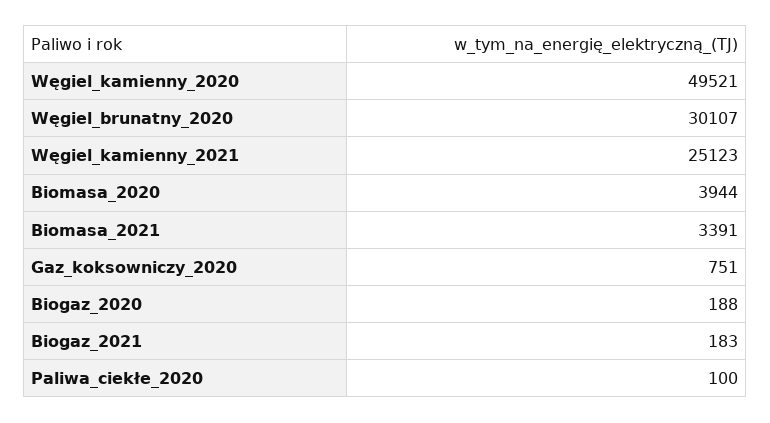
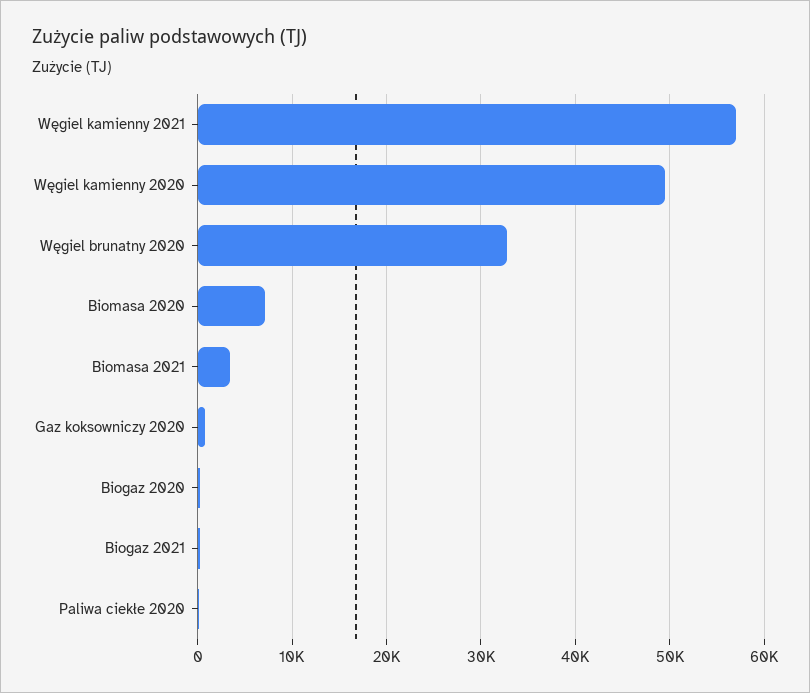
  {
    "Węgiel_kamienny_2020": 49521,
-   "Węgiel_brunatny_2020": 30107,
+   "Węgiel_brunatny_2020": 33000,
-   "Węgiel_kamienny_2021": 25123,
+   "Węgiel_kamienny_2021": 57000,
-   "Biomasa_2020": 3944,
+   "Biomasa_2020": 7000,
    "Biomasa_2021": 3391,
    "Gaz_koksowniczy_2020": 751,
    "Biogaz_2020": 188,
    "Biogaz_2021": 183,
    "Paliwa_ciekłe_2020": 100
  }

